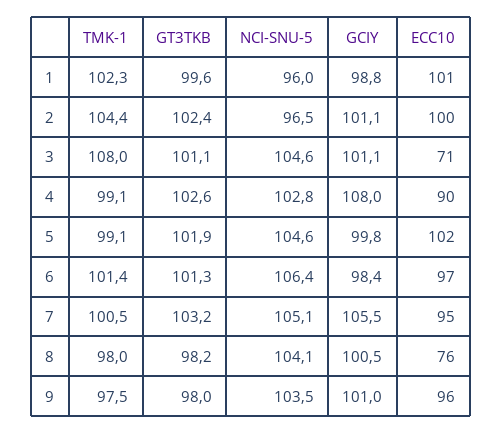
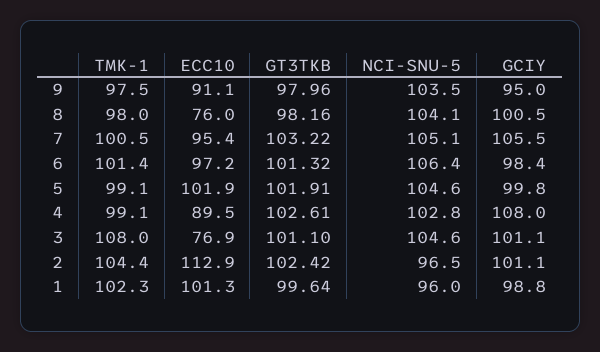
  {
    "TMK-1": {
      "1": 102.3,
      "2": 104.4,
      "3": 108,
      "4": 99.1,
      "5": 99.1,
      "6": 101.4,
      "7": 100.5,
      "8": 98,
      "9": 97.5
    },
    "GT3TKB": {
      "1": 99.64,
      "2": 102.42,
      "3": 101.1,
      "4": 102.61,
      "5": 101.91,
      "6": 101.32,
      "7": 103.22,
      "8": 98.16,
      "9": 97.96
    },
    "NCI-SNU-5": {
      "1": 96,
      "2": 96.5,
      "3": 104.6,
      "4": 102.8,
      "5": 104.6,
      "6": 106.4,
      "7": 105.1,
      "8": 104.1,
      "9": 103.5
    },
    "GCIY": {
      "1": 98.8,
      "2": 101.1,
      "3": 101.1,
      "4": 108,
      "5": 99.8,
      "6": 98.4,
      "7": 105.5,
      "8": 100.5,
-     "9": 101
+     "9": 95
    },
    "ECC10": {
      "1": 101.3,
-     "2": 100,
+     "2": 112.9,
-     "3": 71,
+     "3": 76.9,
      "4": 89.5,
      "5": 101.9,
      "6": 97.2,
      "7": 95.4,
      "8": 76,
-     "9": 96
+     "9": 91.1
    }
  }

